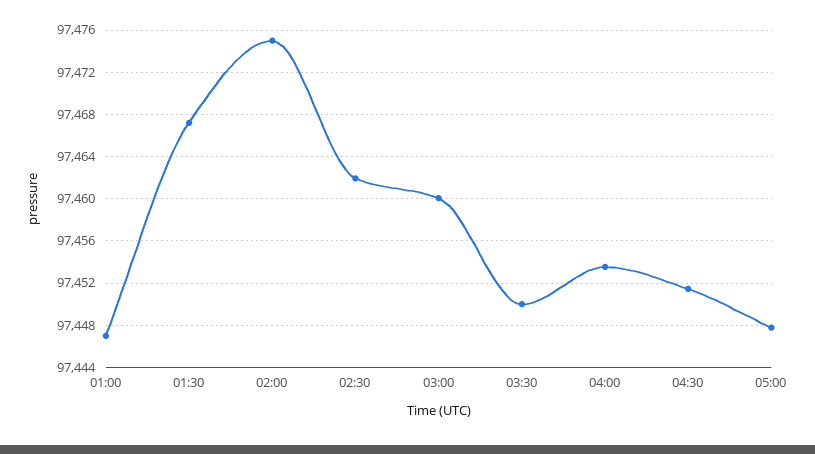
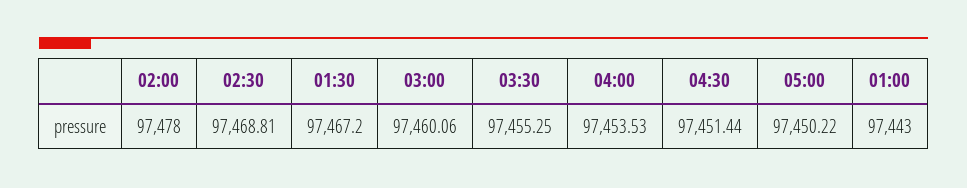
  {
-   "01:00": 97447,
+   "01:00": 97443,
    "01:30": 97467.2,
-   "02:00": 97475,
+   "02:00": 97478,
-   "02:30": 97462,
+   "02:30": 97468.81,
    "03:00": 97460.06,
-   "03:30": 97450,
+   "03:30": 97455.25,
    "04:00": 97453.53,
    "04:30": 97451.44,
-   "05:00": 97448
+   "05:00": 97450.22
  }

